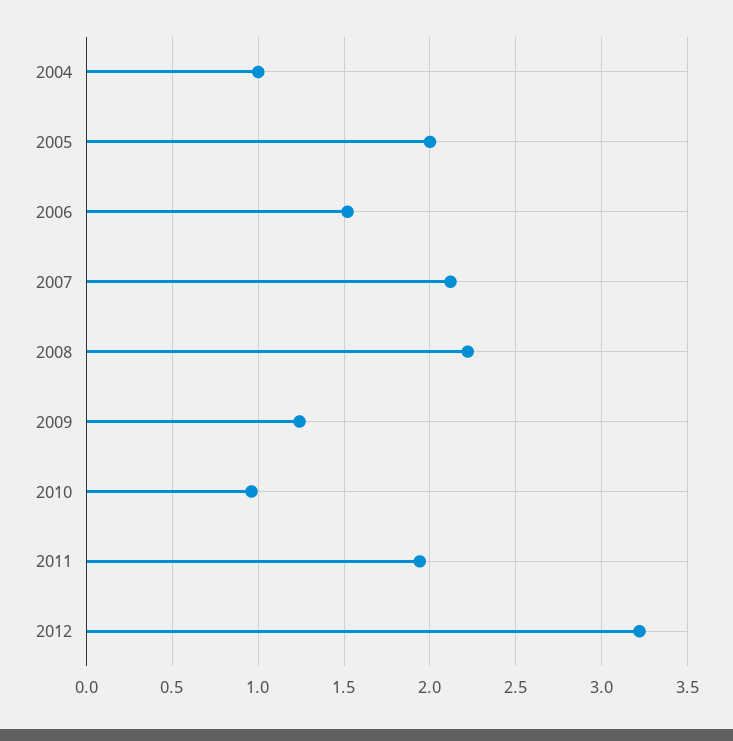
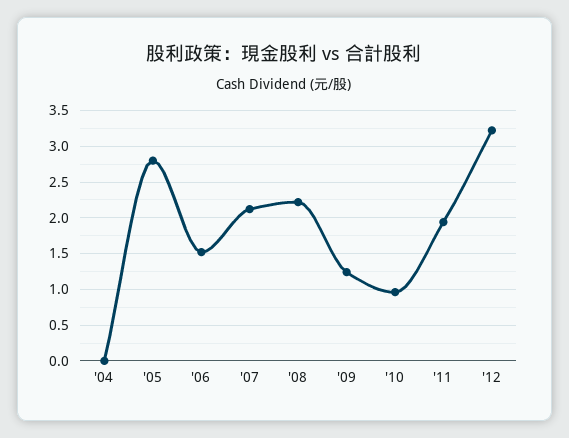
  {
-   "2004": 1,
+   "2004": 0,
-   "2005": 2,
+   "2005": 2.8,
    "2006": 1.5,
    "2007": 2.1,
    "2008": 2.2,
    "2009": 1.25,
    "2010": 0.95,
    "2011": 1.95,
    "2012": 3.2
  }

